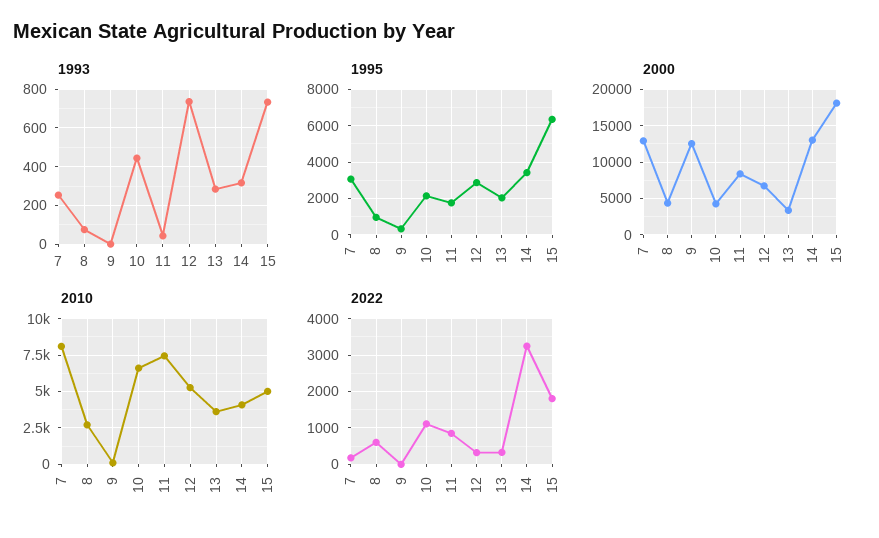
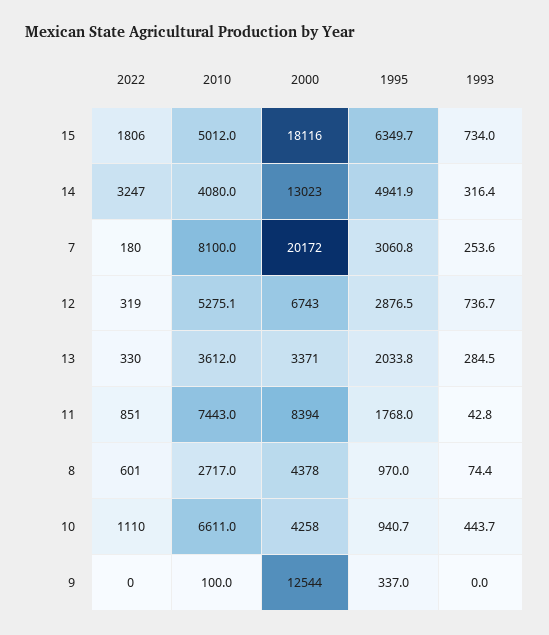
  {
    "1993": {
      "7": 253.6,
      "8": 74.4,
      "9": 0,
      "10": 443.7,
      "11": 42.8,
      "12": 736.7,
      "13": 284.5,
      "14": 316.4,
      "15": 734
    },
    "1995": {
      "7": 3060.8,
      "8": 970,
      "9": 337,
-     "10": 2000,
+     "10": 940.7,
      "11": 1768,
      "12": 2876.5,
      "13": 2033.8,
-     "14": 3500,
+     "14": 4941.9,
      "15": 6349.7
    },
    "2000": {
-     "7": 13000,
+     "7": 20172,
      "8": 4378,
      "9": 12544,
      "10": 4258,
      "11": 8394,
      "12": 6743,
      "13": 3371,
      "14": 13023,
      "15": 18116
    },
    "2010": {
      "7": 8100,
      "8": 2717,
      "9": 100,
      "10": 6611,
      "11": 7443,
      "12": 5275.1,
      "13": 3612,
      "14": 4080,
      "15": 5012
    },
    "2022": {
      "7": 180,
      "8": 601,
      "9": 0,
      "10": 1110,
      "11": 851,
      "12": 319,
      "13": 330,
      "14": 3247,
      "15": 1806
    }
  }

